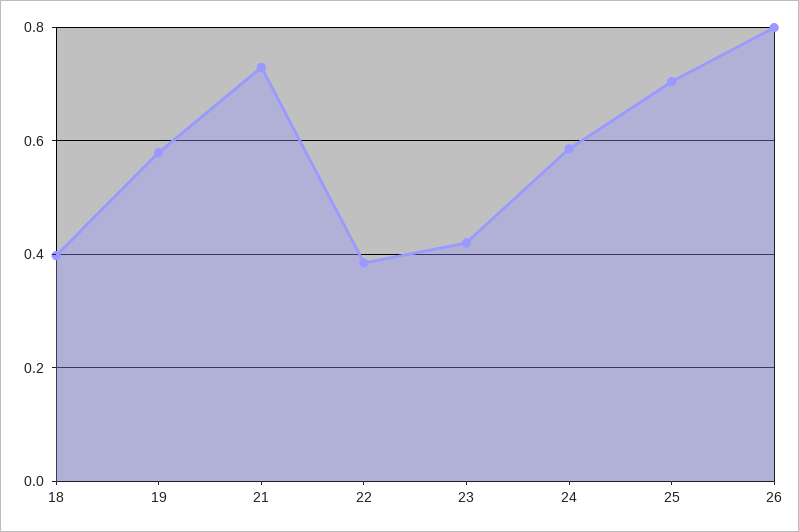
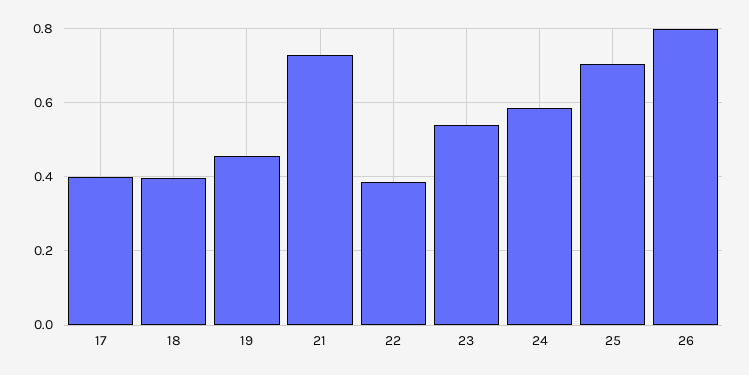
  {
    "18": 0.4,
-   "19": 0.58,
+   "19": 0.46,
    "21": 0.72,
    "22": 0.38,
-   "23": 0.42,
+   "23": 0.54,
    "24": 0.58,
    "25": 0.7,
-   "26": 0.8
+   "26": 0.8,
+   "17": 0.4
  }

